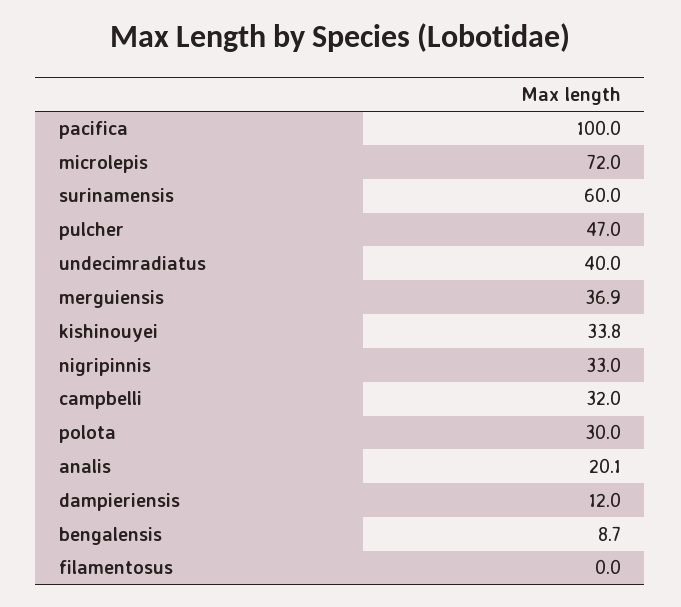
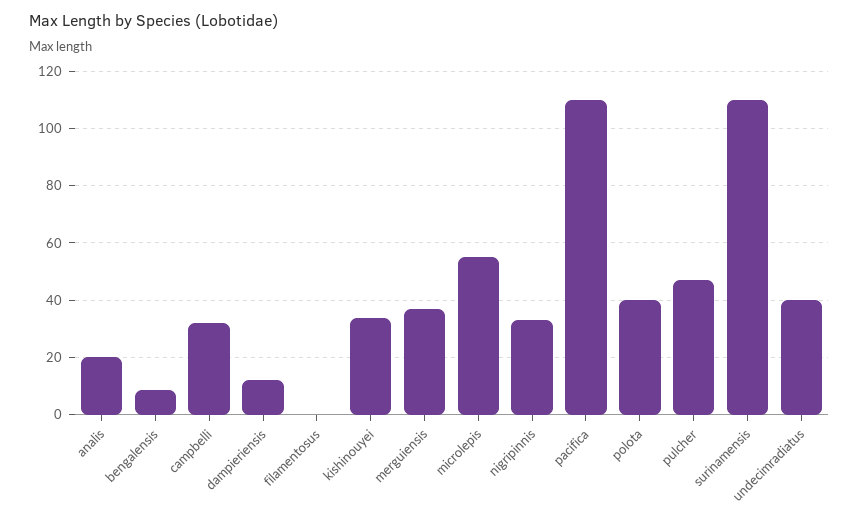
  {
-   "pacifica": 100,
+   "pacifica": 110,
-   "microlepis": 72,
+   "microlepis": 55,
-   "surinamensis": 60,
+   "surinamensis": 110,
    "pulcher": 47,
    "undecimradiatus": 40,
    "merguiensis": 36.9,
    "kishinouyei": 33.8,
    "nigripinnis": 33,
    "campbelli": 32,
-   "polota": 30,
+   "polota": 40,
    "analis": 20.1,
    "dampieriensis": 12,
    "bengalensis": 8.7,
    "filamentosus": 0
  }

